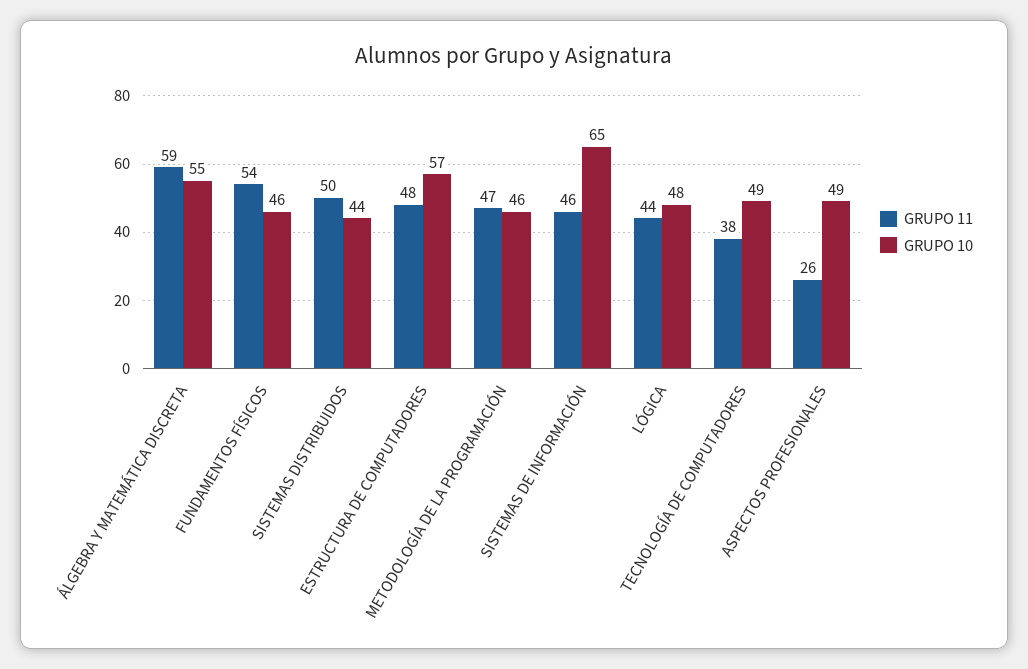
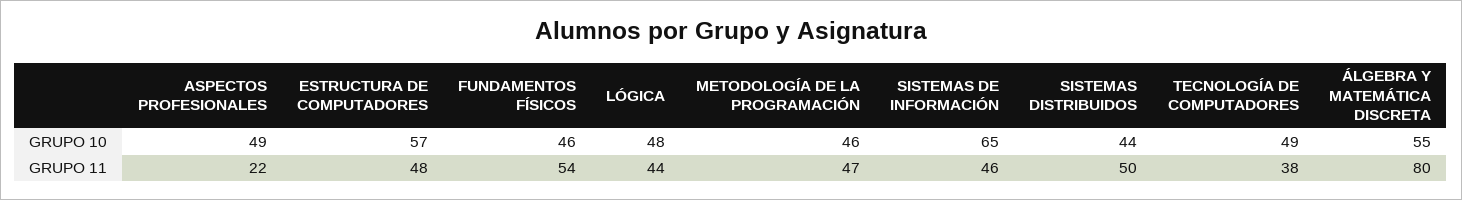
  {
    "GRUPO 11": {
-     "ÁLGEBRA Y MATEMÁTICA DISCRETA": 59,
+     "ÁLGEBRA Y MATEMÁTICA DISCRETA": 80,
      "FUNDAMENTOS FÍSICOS": 54,
      "SISTEMAS DISTRIBUIDOS": 50,
      "ESTRUCTURA DE COMPUTADORES": 48,
      "METODOLOGÍA DE LA PROGRAMACIÓN": 47,
      "SISTEMAS DE INFORMACIÓN": 46,
      "LÓGICA": 44,
      "TECNOLOGÍA DE COMPUTADORES": 38,
-     "ASPECTOS PROFESIONALES": 26
+     "ASPECTOS PROFESIONALES": 22
    },
    "GRUPO 10": {
      "ÁLGEBRA Y MATEMÁTICA DISCRETA": 55,
      "FUNDAMENTOS FÍSICOS": 46,
      "SISTEMAS DISTRIBUIDOS": 44,
      "ESTRUCTURA DE COMPUTADORES": 57,
      "METODOLOGÍA DE LA PROGRAMACIÓN": 46,
      "SISTEMAS DE INFORMACIÓN": 65,
      "LÓGICA": 48,
      "TECNOLOGÍA DE COMPUTADORES": 49,
      "ASPECTOS PROFESIONALES": 49
    }
  }

